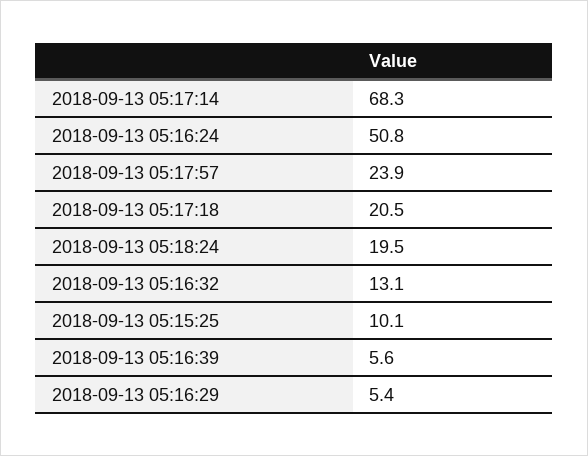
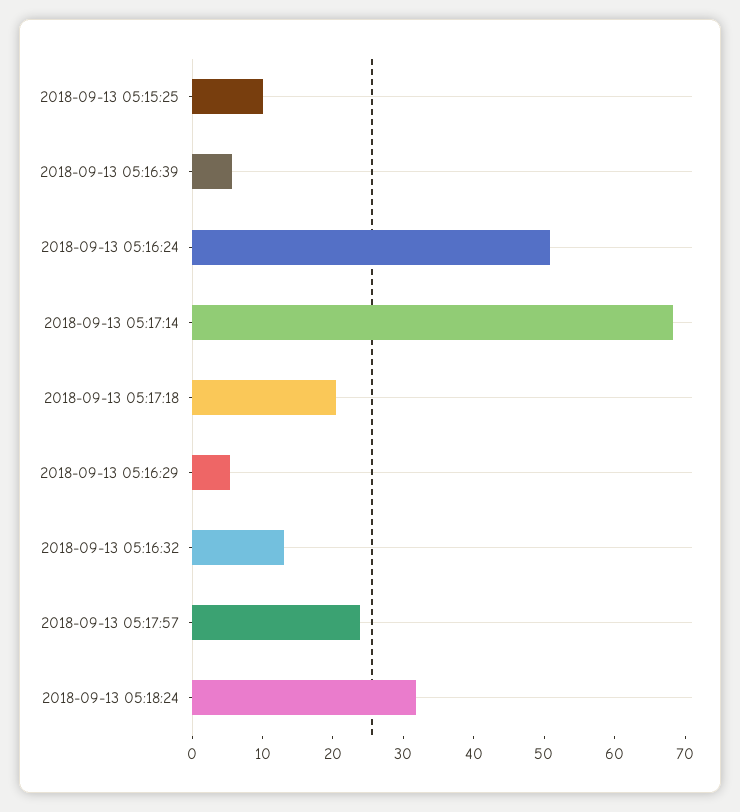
  {
    "2018-09-13 05:17:14": 68.3,
    "2018-09-13 05:16:24": 50.8,
    "2018-09-13 05:17:57": 23.9,
    "2018-09-13 05:17:18": 20.5,
-   "2018-09-13 05:18:24": 19.5,
+   "2018-09-13 05:18:24": 32,
    "2018-09-13 05:16:32": 13.1,
    "2018-09-13 05:15:25": 10.1,
    "2018-09-13 05:16:39": 5.6,
    "2018-09-13 05:16:29": 5.4
  }

